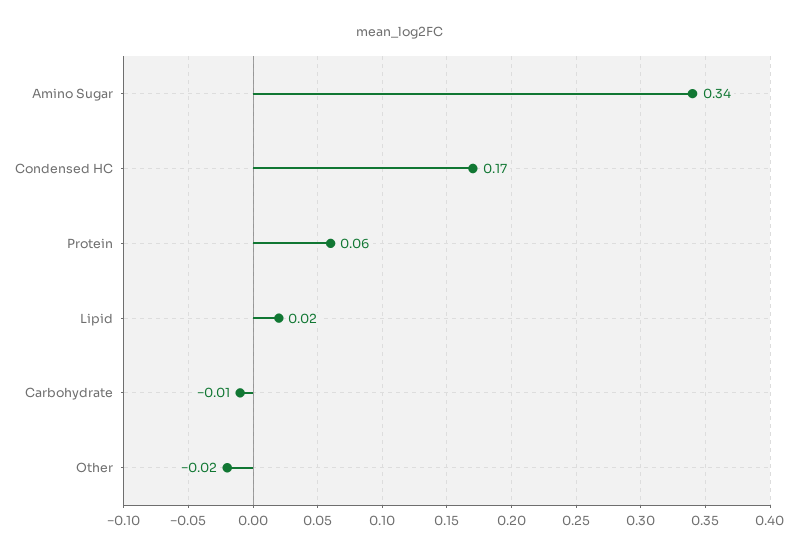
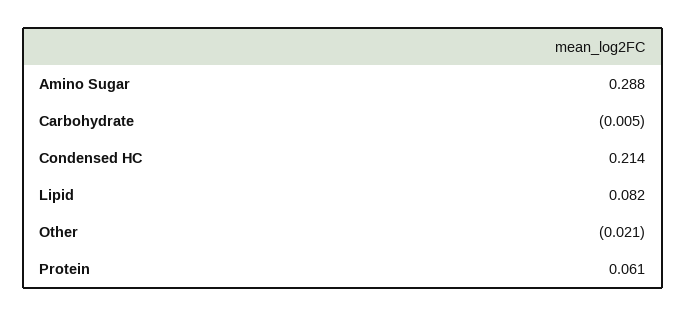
  {
-   "Amino Sugar": 0.34,
+   "Amino Sugar": 0.288,
-   "Condensed HC": 0.17,
+   "Condensed HC": 0.214,
    "Protein": 0.061,
-   "Lipid": 0.02,
+   "Lipid": 0.082,
    "Carbohydrate": -0.005,
    "Other": -0.021
  }

